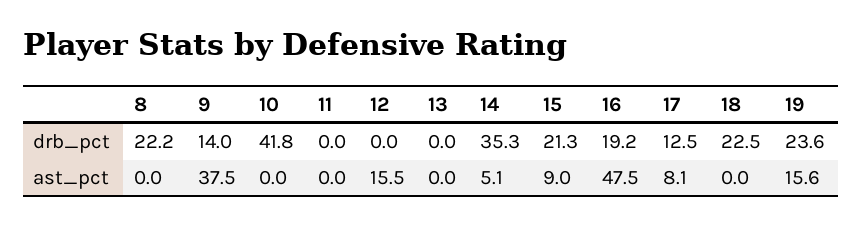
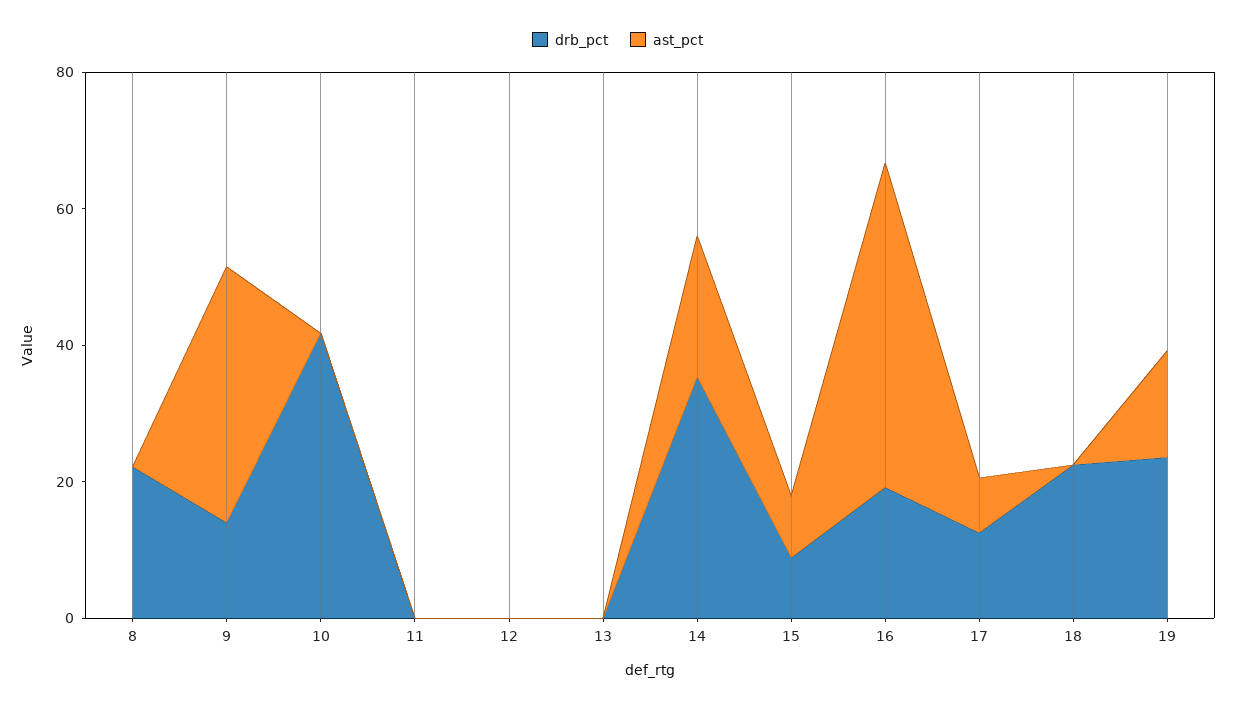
  {
    "drb_pct": {
      "8": 22.2,
      "9": 14,
      "10": 41.8,
      "11": 0,
      "12": 0,
      "13": 0,
      "14": 35.3,
-     "15": 21.3,
+     "15": 10,
      "16": 19.2,
      "17": 12.5,
      "18": 22.5,
      "19": 23.6
    },
    "ast_pct": {
      "8": 0,
      "9": 37.5,
      "10": 0,
      "11": 0,
-     "12": 15.5,
+     "12": 0,
      "13": 0,
-     "14": 5.1,
+     "14": 20,
      "15": 9,
      "16": 47.5,
      "17": 8.1,
      "18": 0,
      "19": 15.6
    }
  }

